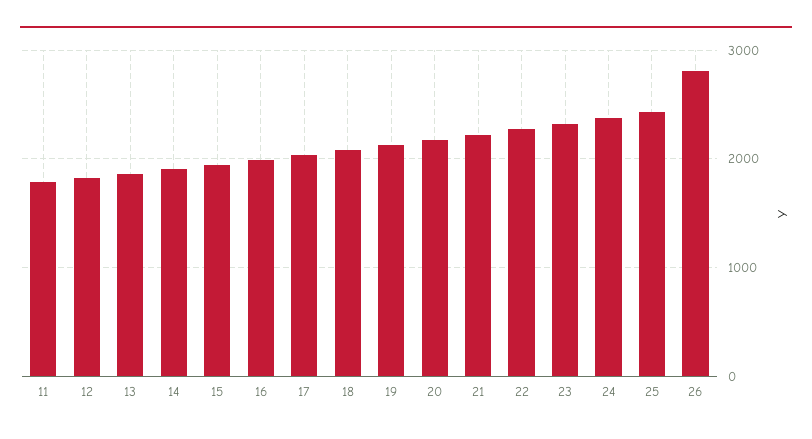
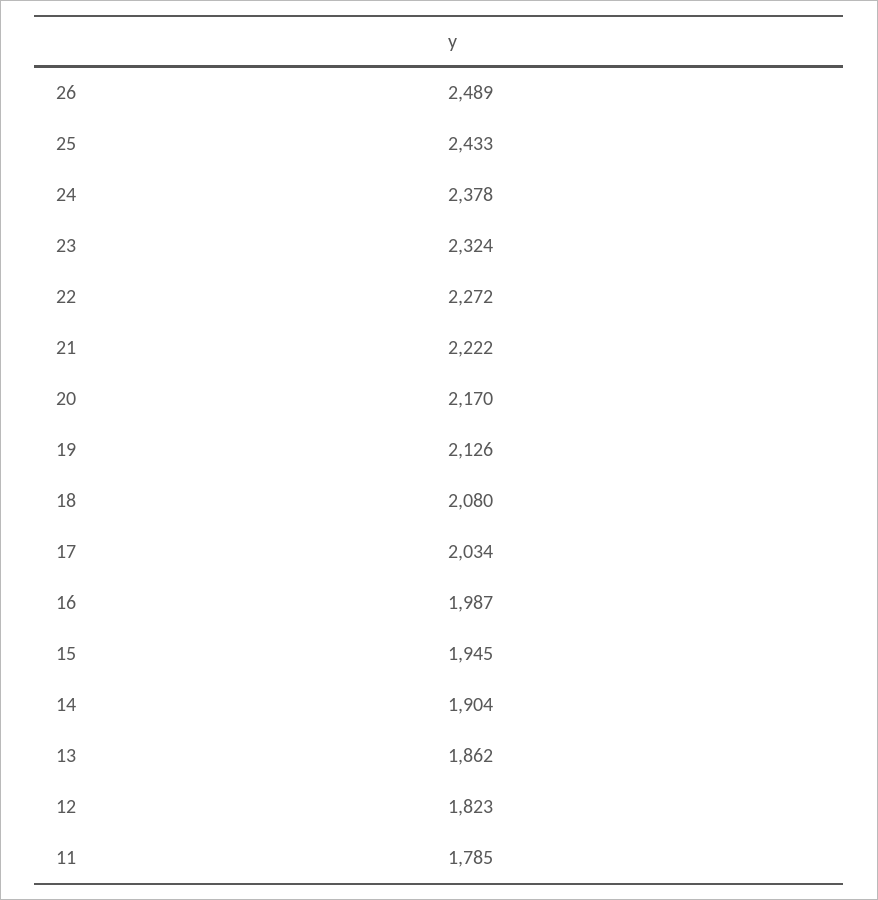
  {
    "11": 1785,
    "12": 1823,
    "13": 1862,
    "14": 1904,
    "15": 1945,
    "16": 1987,
    "17": 2034,
    "18": 2080,
    "19": 2126,
    "20": 2170,
    "21": 2222,
    "22": 2272,
    "23": 2324,
    "24": 2378,
    "25": 2433,
-   "26": 2800
+   "26": 2489
  }

